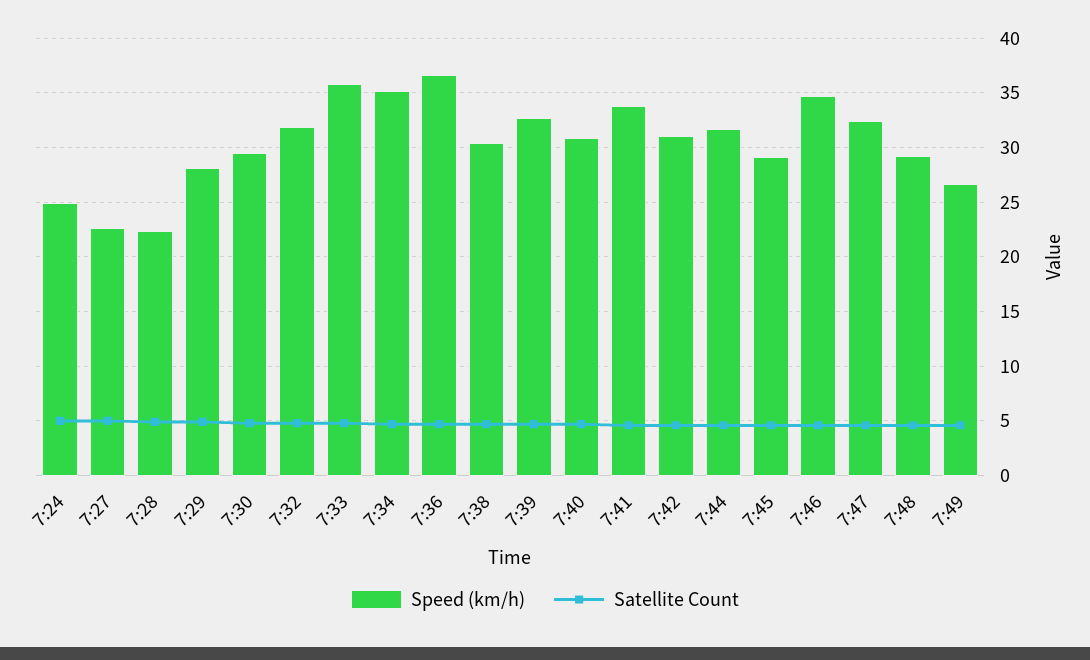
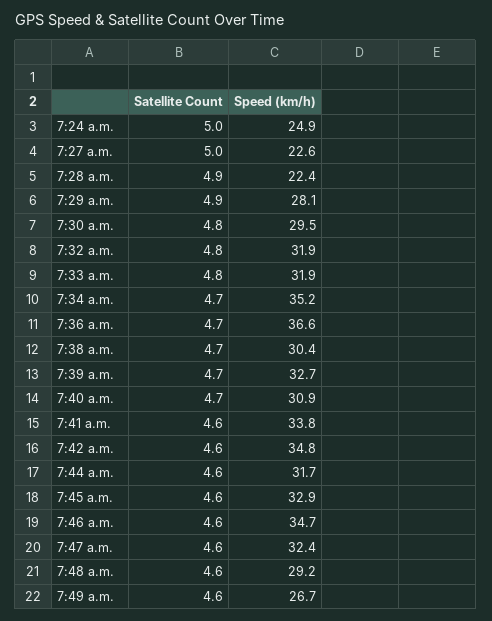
  {
    "Speed (km/h)": {
      "7:24": 24.9,
      "7:27": 22.6,
      "7:28": 22.4,
      "7:29": 28.1,
      "7:30": 29.5,
      "7:32": 31.9,
-     "7:33": 36,
+     "7:33": 31.9,
      "7:34": 35.2,
      "7:36": 36.6,
      "7:38": 30.4,
      "7:39": 32.7,
      "7:40": 30.9,
      "7:41": 33.8,
-     "7:42": 31,
+     "7:42": 34.8,
      "7:44": 31.7,
-     "7:45": 29,
+     "7:45": 32.9,
      "7:46": 34.7,
      "7:47": 32.4,
      "7:48": 29.2,
      "7:49": 26.7
    },
    "Satellite Count": {
      "7:24": 5,
      "7:27": 5,
      "7:28": 4.9,
      "7:29": 4.9,
      "7:30": 4.8,
      "7:32": 4.8,
      "7:33": 4.8,
      "7:34": 4.7,
      "7:36": 4.7,
      "7:38": 4.7,
      "7:39": 4.7,
      "7:40": 4.7,
      "7:41": 4.6,
      "7:42": 4.6,
      "7:44": 4.6,
      "7:45": 4.6,
      "7:46": 4.6,
      "7:47": 4.6,
      "7:48": 4.6,
      "7:49": 4.6
    }
  }

